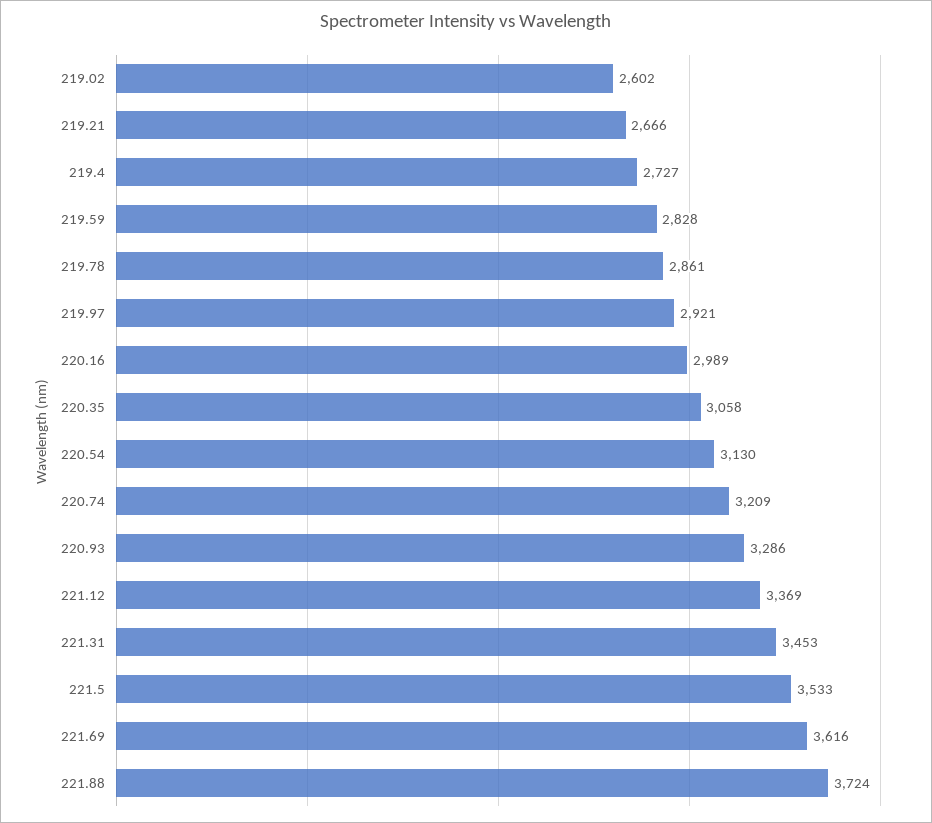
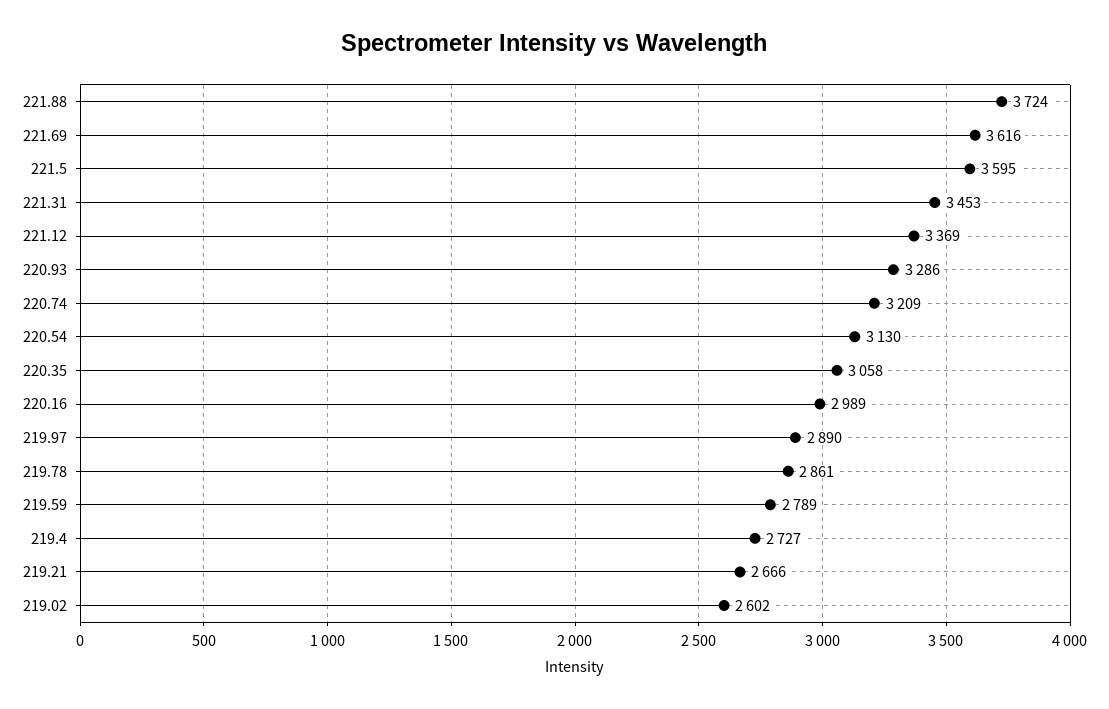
  {
    "219.02": 2602,
    "219.21": 2666,
    "219.4": 2727,
-   "219.59": 2828,
+   "219.59": 2789,
    "219.78": 2861,
-   "219.97": 2921,
+   "219.97": 2890,
    "220.16": 2989,
    "220.35": 3058,
    "220.54": 3130,
    "220.74": 3209,
    "220.93": 3286,
    "221.12": 3369,
    "221.31": 3453,
-   "221.5": 3533,
+   "221.5": 3595,
    "221.69": 3616,
    "221.88": 3724
  }

